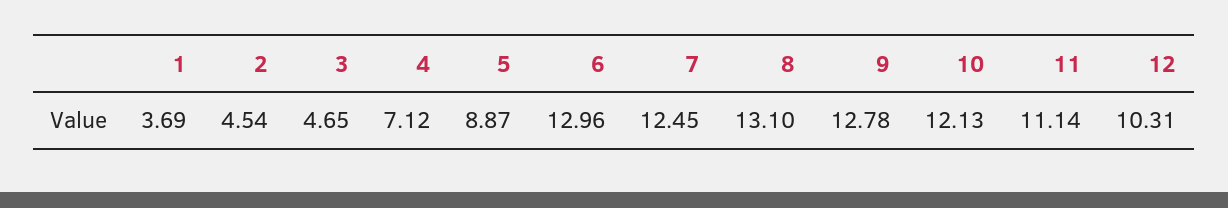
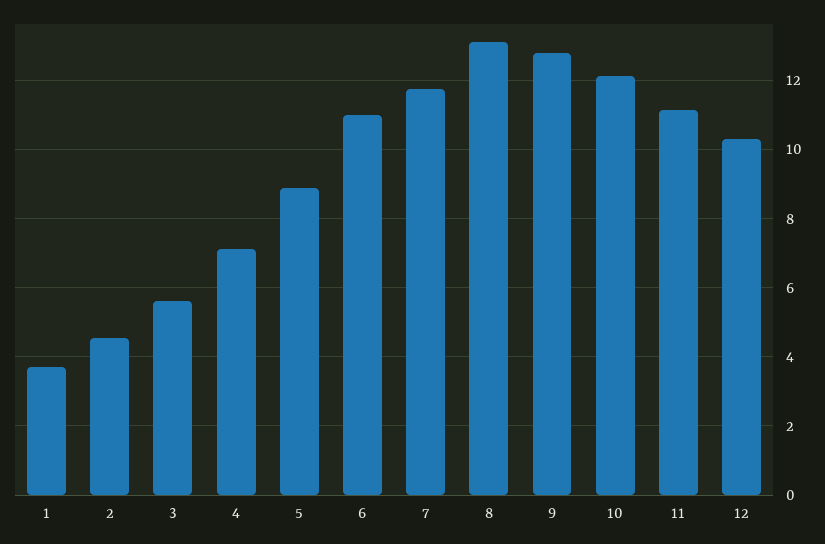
  {
    "1": 3.69,
    "2": 4.54,
-   "3": 4.65,
+   "3": 5.6,
    "4": 7.12,
    "5": 8.87,
-   "6": 12.96,
+   "6": 11,
-   "7": 12.45,
+   "7": 11.8,
    "8": 13.1,
    "9": 12.78,
    "10": 12.13,
    "11": 11.14,
    "12": 10.31
  }

